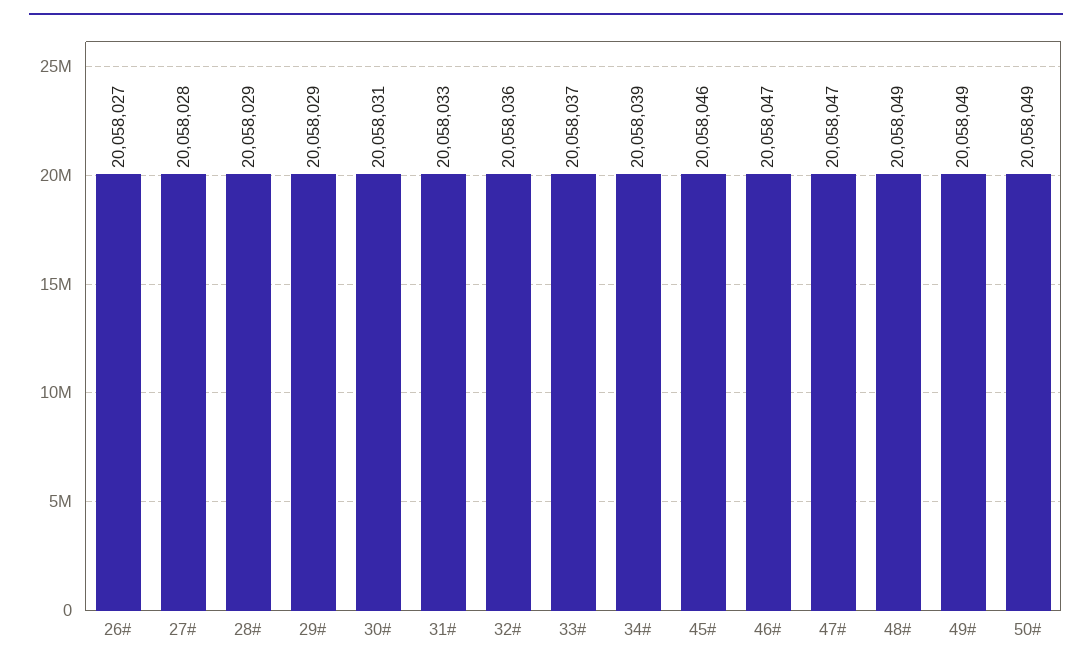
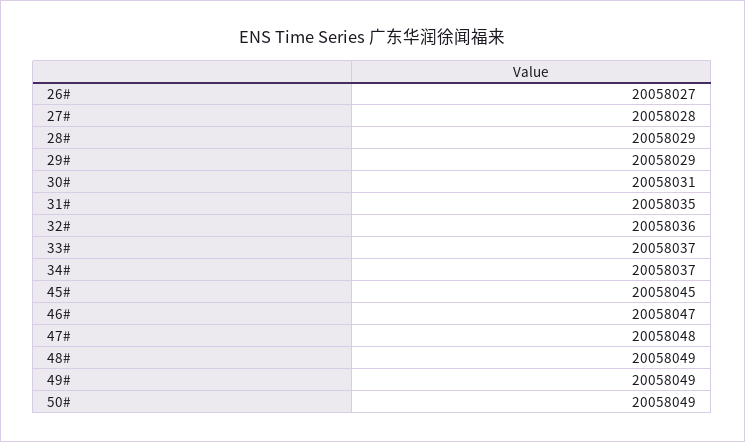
  {
    "26#": 20058027,
    "27#": 20058028,
    "28#": 20058029,
    "29#": 20058029,
    "30#": 20058031,
-   "31#": 20058033,
+   "31#": 20058035,
    "32#": 20058036,
    "33#": 20058037,
-   "34#": 20058039,
+   "34#": 20058037,
-   "45#": 20058046,
+   "45#": 20058045,
    "46#": 20058047,
-   "47#": 20058047,
+   "47#": 20058048,
    "48#": 20058049,
    "49#": 20058049,
    "50#": 20058049
  }

